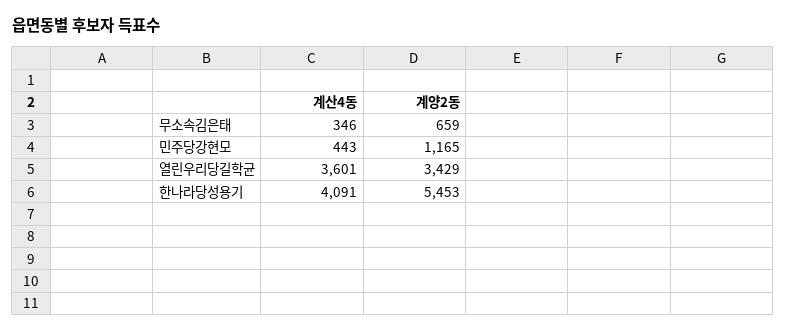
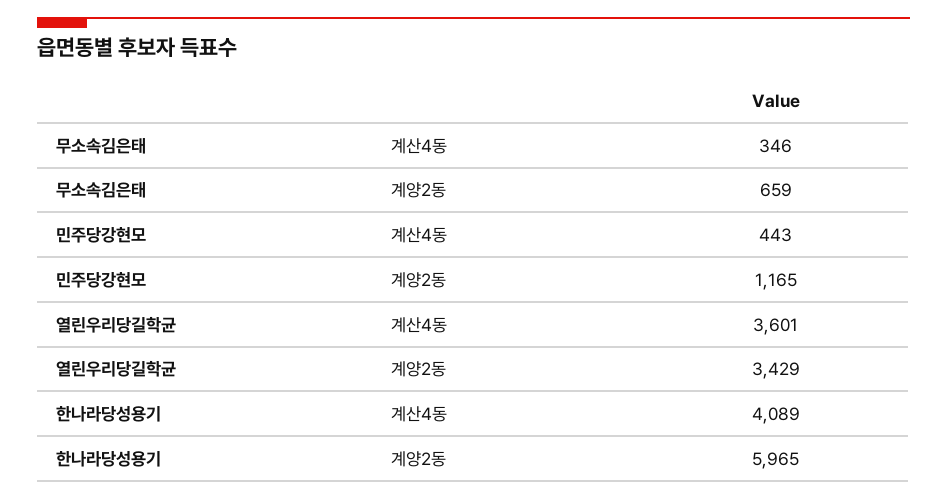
  {
    "계산4동": {
      "무소속김은태": 346,
      "민주당강현모": 443,
      "열린우리당길학균": 3601,
-     "한나라당성용기": 4091
+     "한나라당성용기": 4089
    },
    "계양2동": {
      "무소속김은태": 659,
      "민주당강현모": 1165,
      "열린우리당길학균": 3429,
-     "한나라당성용기": 5453
+     "한나라당성용기": 5965
    }
  }

